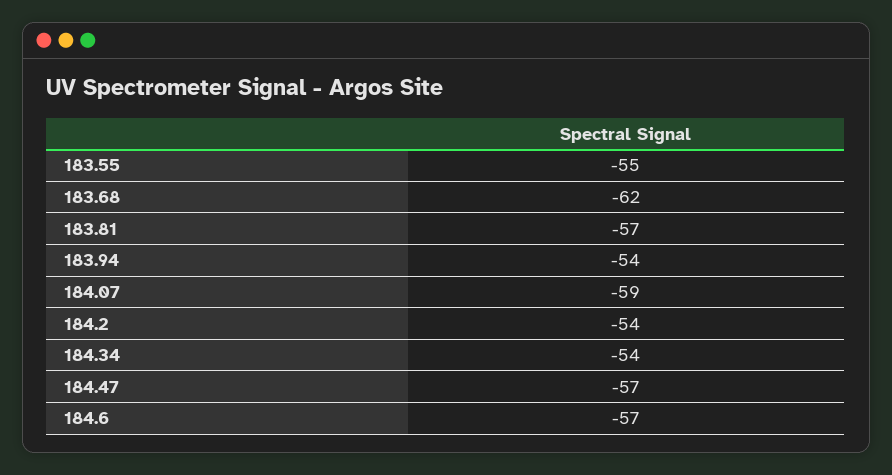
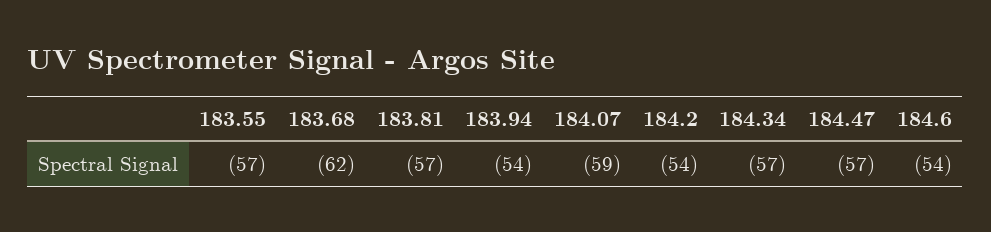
  {
-   "183.55": -55,
+   "183.55": -57,
    "183.68": -62,
    "183.81": -57,
    "183.94": -54,
    "184.07": -59,
    "184.2": -54,
-   "184.34": -54,
+   "184.34": -57,
    "184.47": -57,
-   "184.6": -57
+   "184.6": -54
  }

